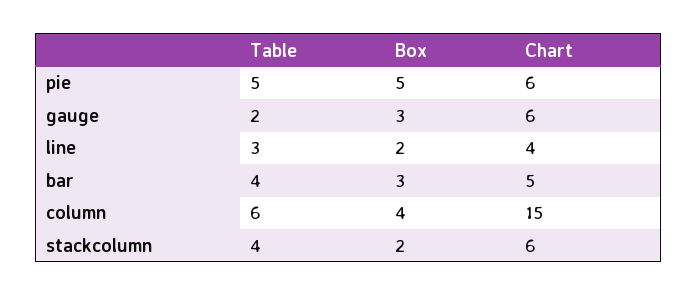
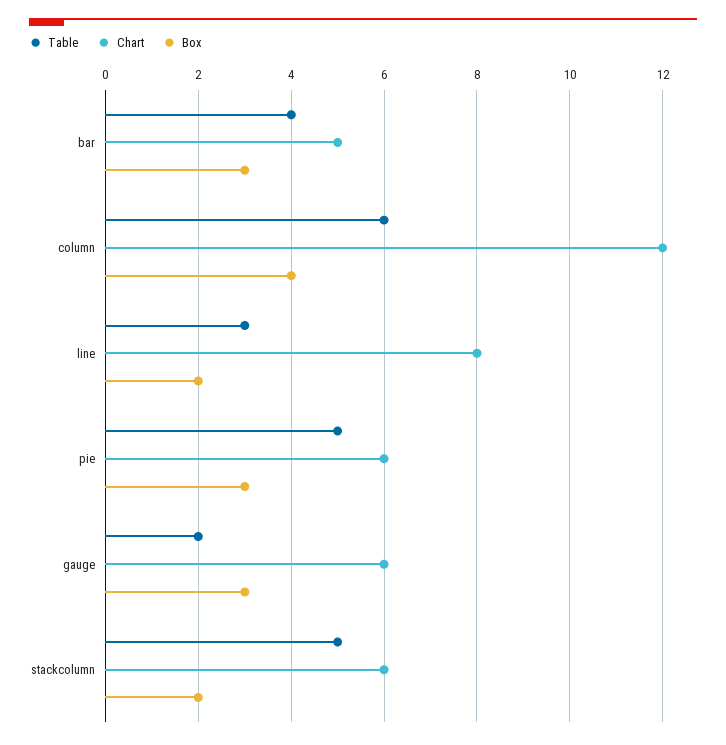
  {
    "Table": {
      "pie": 5,
      "gauge": 2,
      "line": 3,
      "bar": 4,
      "column": 6,
-     "stackcolumn": 4
+     "stackcolumn": 5
    },
    "Box": {
-     "pie": 5,
+     "pie": 3,
      "gauge": 3,
      "line": 2,
      "bar": 3,
      "column": 4,
      "stackcolumn": 2
    },
    "Chart": {
      "pie": 6,
      "gauge": 6,
-     "line": 4,
+     "line": 8,
      "bar": 5,
-     "column": 15,
+     "column": 12,
      "stackcolumn": 6
    }
  }

